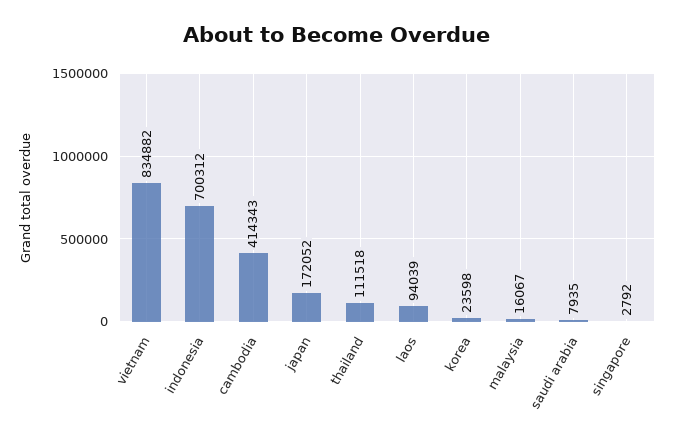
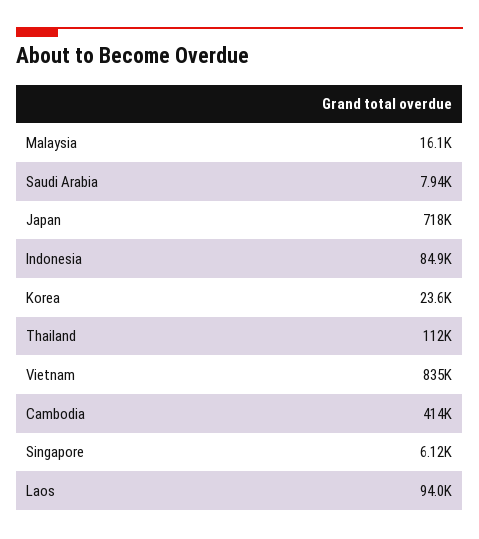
  {
    "vietnam": 834882,
-   "indonesia": 700312,
+   "indonesia": 84900,
    "cambodia": 414343,
-   "japan": 172052,
+   "japan": 718000,
    "thailand": 111518,
    "laos": 94039,
    "korea": 23598,
    "malaysia": 16067,
    "saudi arabia": 7935,
-   "singapore": 2792
+   "singapore": 6120
  }

